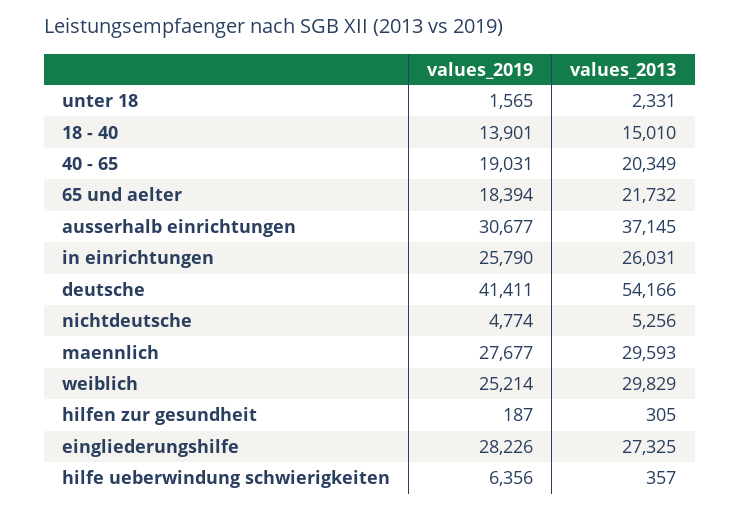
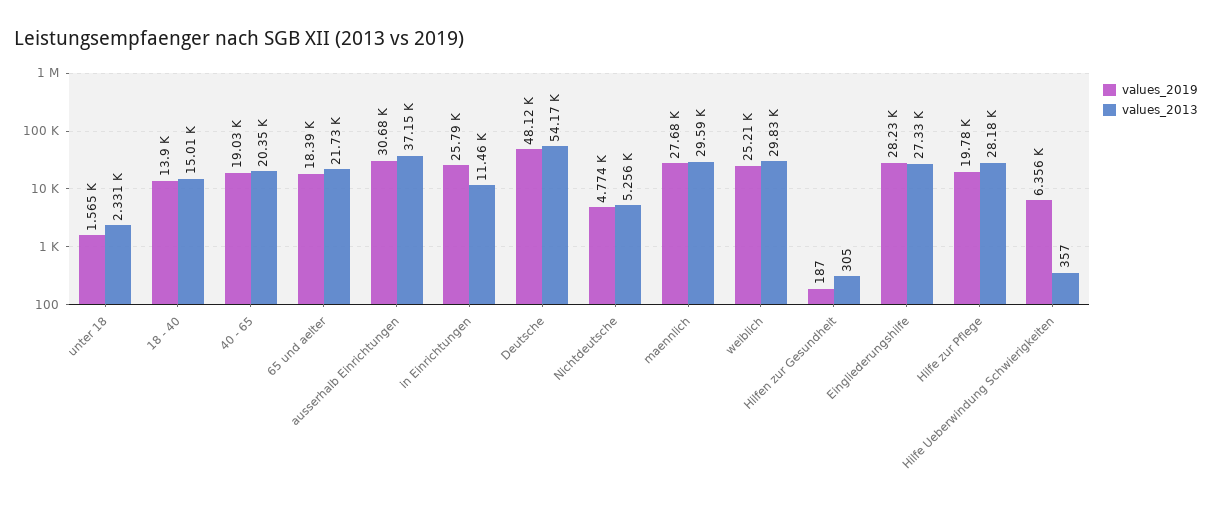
  {
    "values_2019": {
      "unter 18": 1565,
      "18 - 40": 13901,
      "40 - 65": 19031,
      "65 und aelter": 18394,
      "ausserhalb einrichtungen": 30677,
      "in einrichtungen": 25790,
-     "deutsche": 41411,
+     "deutsche": 48120,
      "nichtdeutsche": 4774,
      "maennlich": 27677,
      "weiblich": 25214,
      "hilfen zur gesundheit": 187,
      "eingliederungshilfe": 28226,
-     "hilfe ueberwindung schwierigkeiten": 6356
+     "hilfe ueberwindung schwierigkeiten": 6356,
+     "Hilfe zur Pflege": 19780
    },
    "values_2013": {
      "unter 18": 2331,
      "18 - 40": 15010,
      "40 - 65": 20349,
      "65 und aelter": 21732,
      "ausserhalb einrichtungen": 37145,
-     "in einrichtungen": 26031,
+     "in einrichtungen": 11460,
      "deutsche": 54166,
      "nichtdeutsche": 5256,
      "maennlich": 29593,
      "weiblich": 29829,
      "hilfen zur gesundheit": 305,
      "eingliederungshilfe": 27325,
-     "hilfe ueberwindung schwierigkeiten": 357
+     "hilfe ueberwindung schwierigkeiten": 357,
+     "Hilfe zur Pflege": 28180
    }
  }

